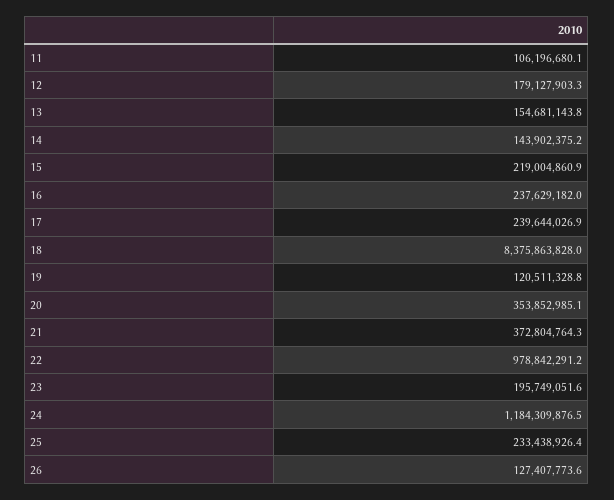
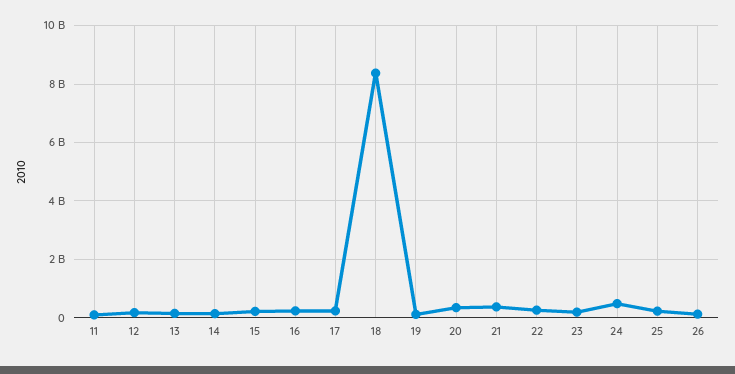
  {
    "11": 106196680.1,
    "12": 179127903.3,
    "13": 154681143.8,
    "14": 143902375.2,
    "15": 219004860.9,
    "16": 237629182,
    "17": 239644026.9,
    "18": 8375863828,
    "19": 120511328.8,
    "20": 353852985.1,
    "21": 372804764.3,
-   "22": 978842291.2,
+   "22": 250000000,
    "23": 195749051.6,
-   "24": 1184309876.5,
+   "24": 500000000,
    "25": 233438926.4,
    "26": 127407773.6
  }

